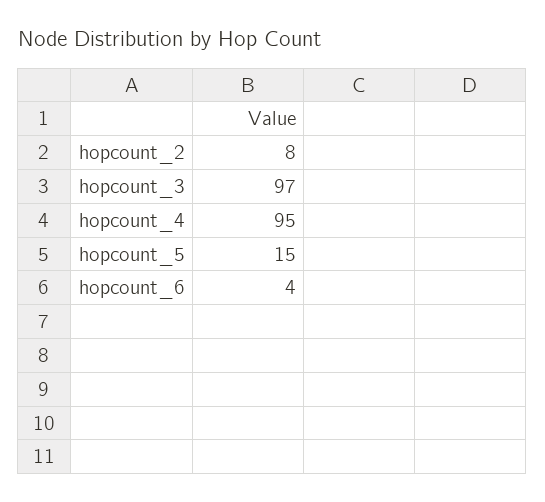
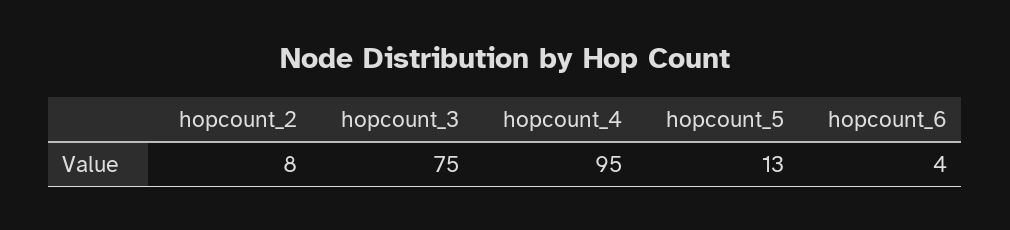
  {
    "hopcount_2": 8,
-   "hopcount_3": 97,
+   "hopcount_3": 75,
    "hopcount_4": 95,
-   "hopcount_5": 15,
+   "hopcount_5": 13,
    "hopcount_6": 4
  }

